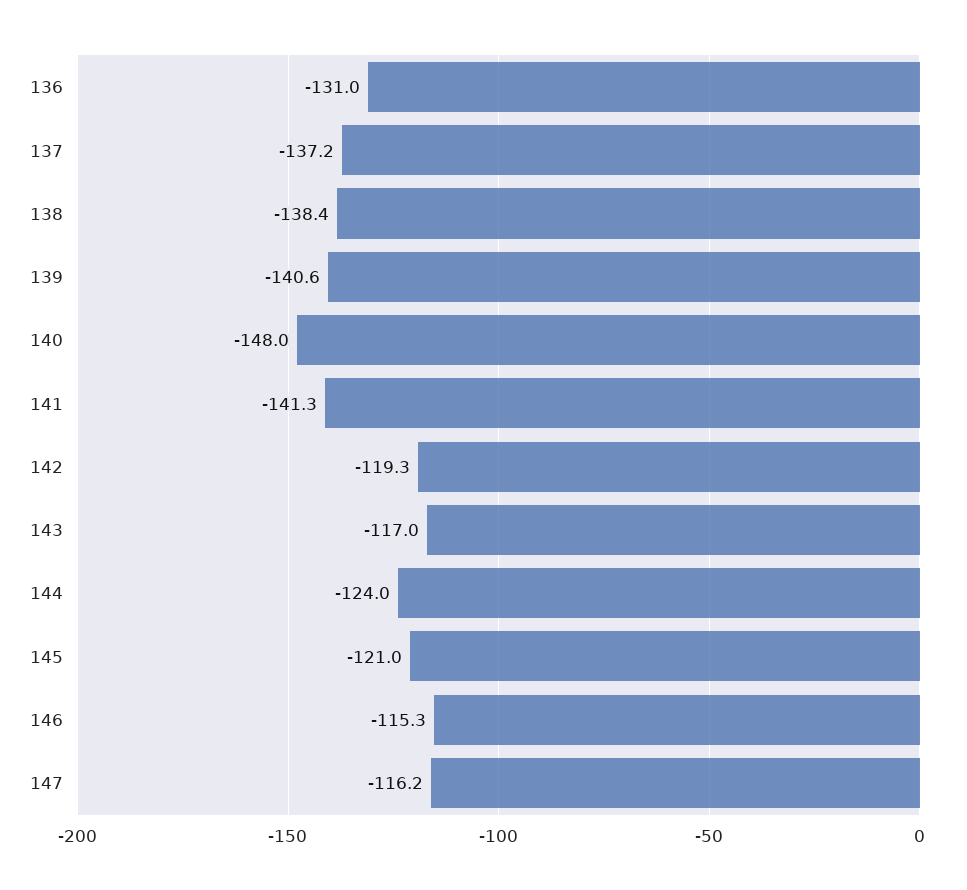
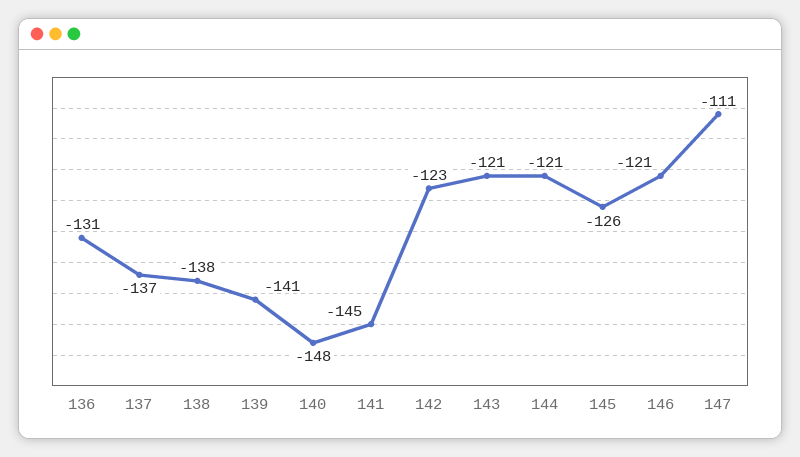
  {
    "136": -131,
    "137": -137.2,
    "138": -138.4,
    "139": -140.6,
    "140": -148,
-   "141": -141.3,
+   "141": -145,
-   "142": -119.3,
+   "142": -123,
-   "143": -117,
+   "143": -121,
-   "144": -124,
+   "144": -121,
-   "145": -121,
+   "145": -126,
-   "146": -115.3,
+   "146": -121,
-   "147": -116.2
+   "147": -111
  }

